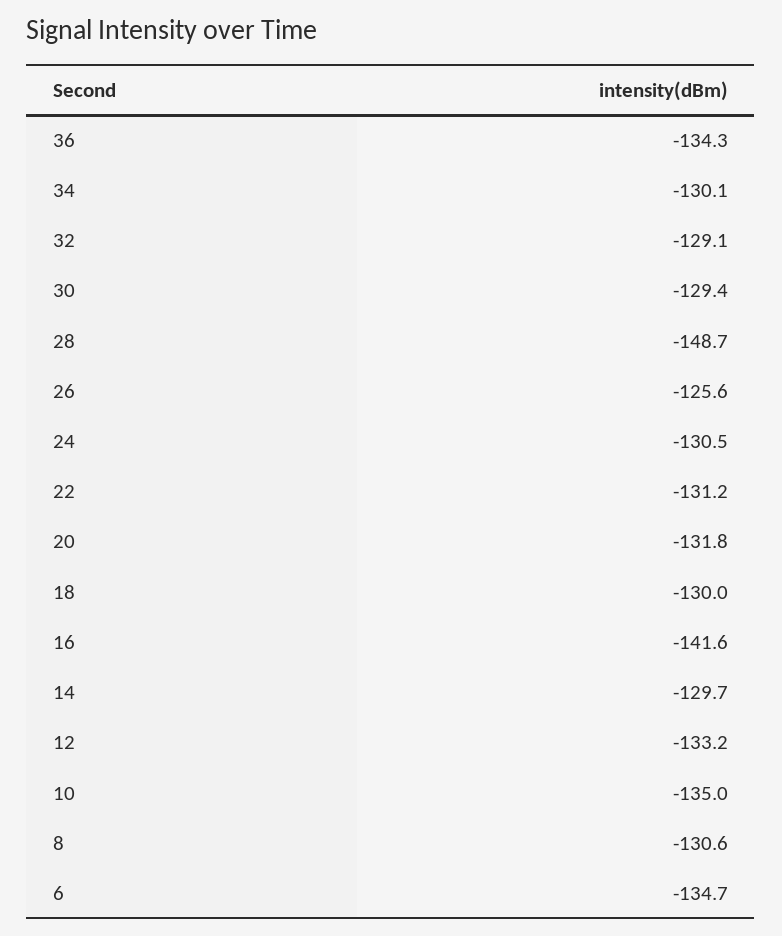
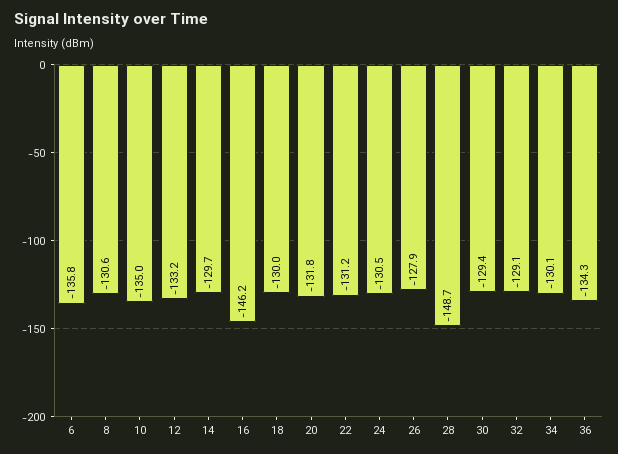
  {
    "36": -134.3,
    "34": -130.1,
    "32": -129.1,
    "30": -129.4,
    "28": -148.7,
-   "26": -125.6,
+   "26": -127.9,
    "24": -130.5,
    "22": -131.2,
    "20": -131.8,
    "18": -130,
-   "16": -141.6,
+   "16": -146.2,
    "14": -129.7,
    "12": -133.2,
    "10": -135,
    "8": -130.6,
-   "6": -134.7
+   "6": -135.8
  }

